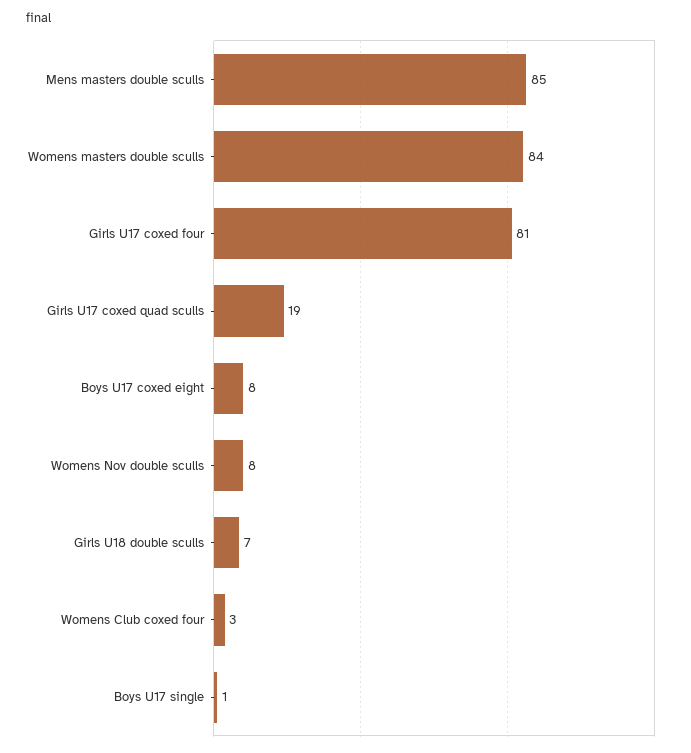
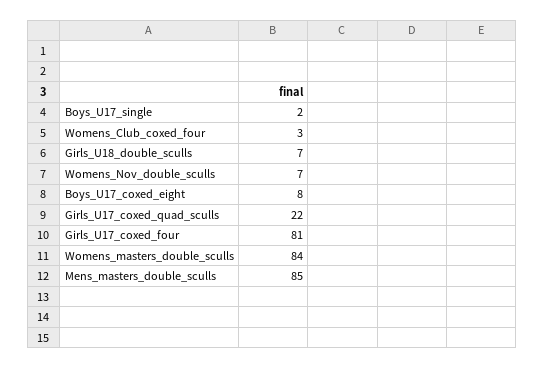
  {
    "Mens masters double sculls": 85,
    "Womens masters double sculls": 84,
    "Girls U17 coxed four": 81,
-   "Girls U17 coxed quad sculls": 19,
+   "Girls U17 coxed quad sculls": 22,
    "Boys U17 coxed eight": 8,
-   "Womens Nov double sculls": 8,
+   "Womens Nov double sculls": 7,
    "Girls U18 double sculls": 7,
    "Womens Club coxed four": 3,
-   "Boys U17 single": 1
+   "Boys U17 single": 2
  }

